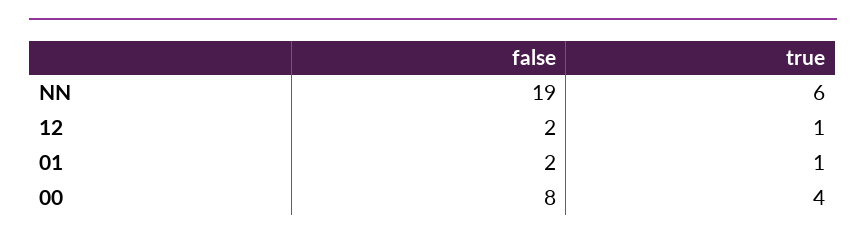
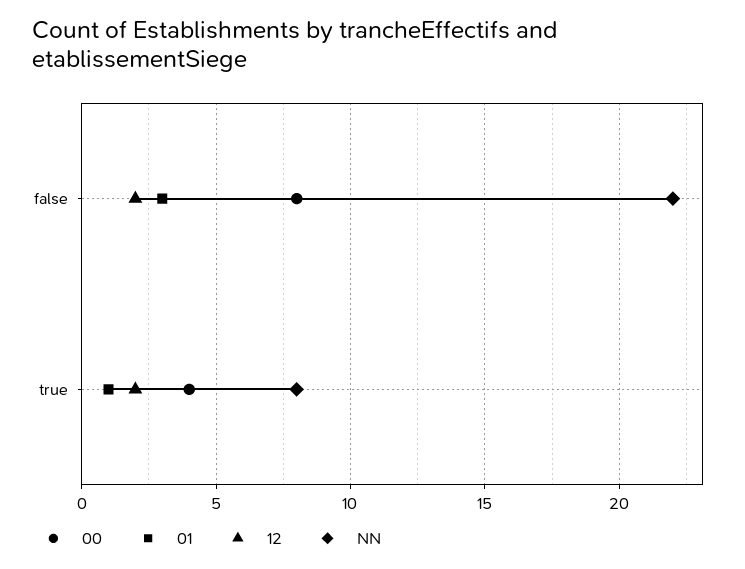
  {
    "NN": {
-     "false": 19,
+     "false": 22,
-     "true": 6
+     "true": 8
    },
    "12": {
      "false": 2,
-     "true": 1
+     "true": 2
    },
    "01": {
-     "false": 2,
+     "false": 3,
      "true": 1
    },
    "00": {
      "false": 8,
      "true": 4
    }
  }

